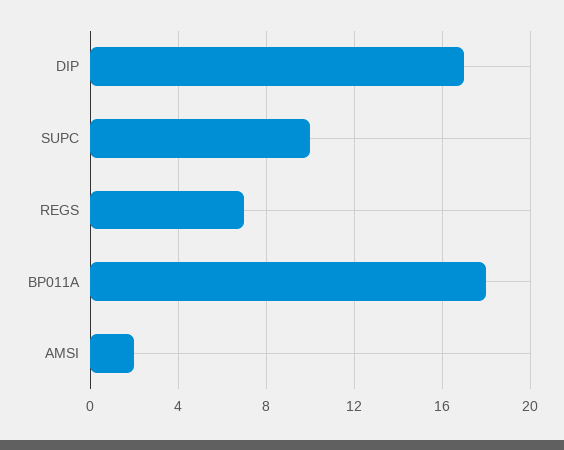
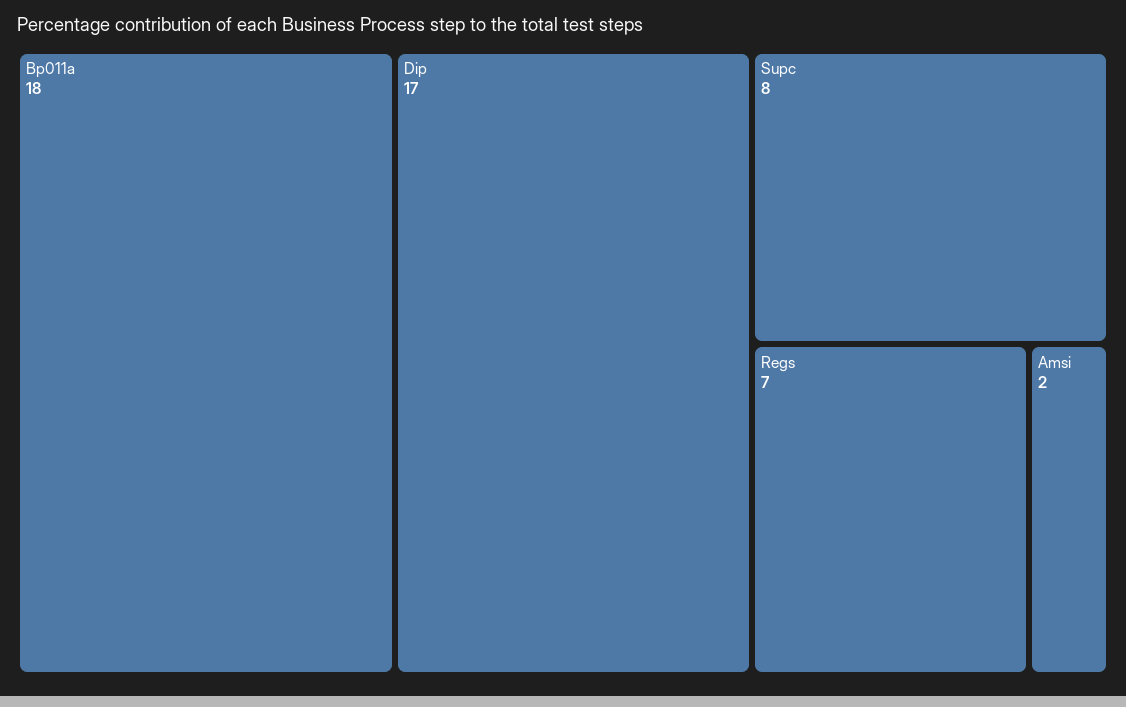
  {
    "DIP": 17,
-   "SUPC": 10,
+   "SUPC": 8,
    "REGS": 7,
    "BP011A": 18,
    "AMSI": 2
  }

